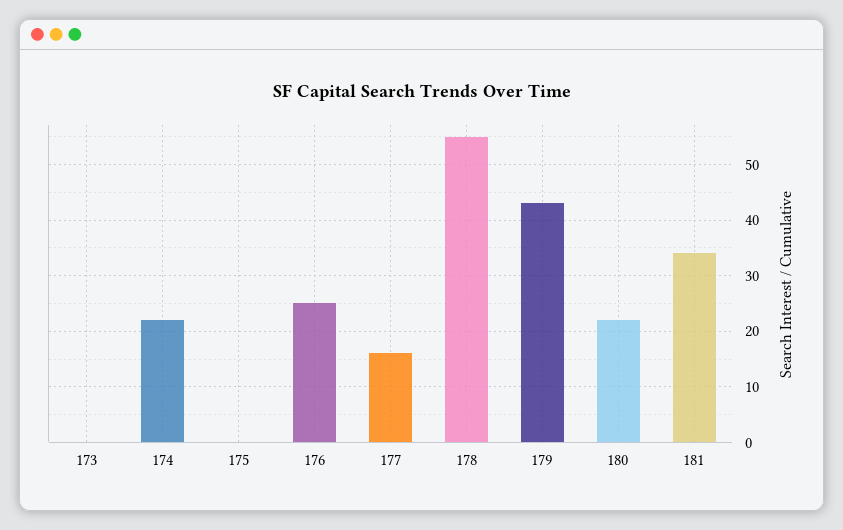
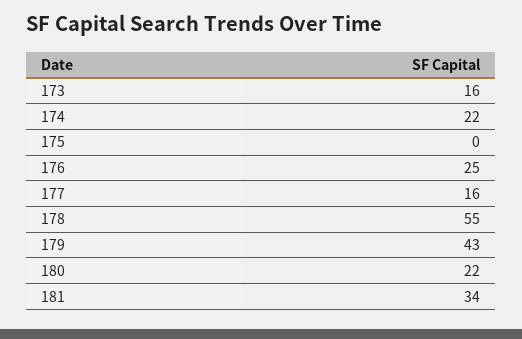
  {
-   "173": 0,
+   "173": 16,
    "174": 22,
    "175": 0,
    "176": 25,
    "177": 16,
    "178": 55,
    "179": 43,
    "180": 22,
    "181": 34
  }

